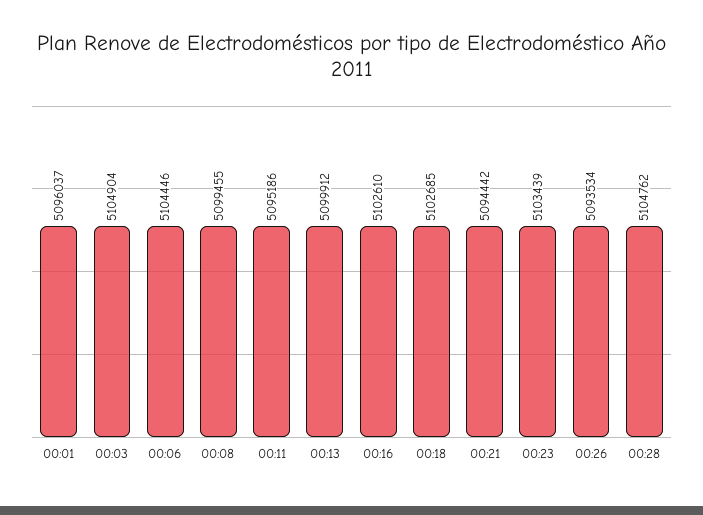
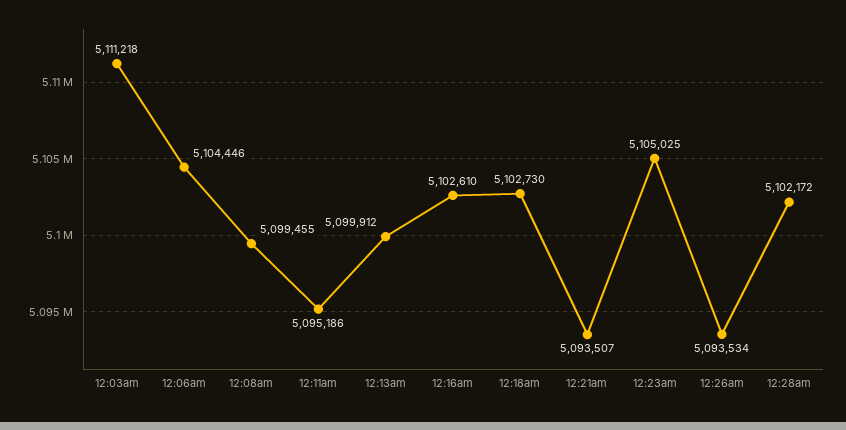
  {
-   "00:01": 5096037,
-   "00:03": 5104904,
+   "00:03": 5111218,
    "00:06": 5104446,
    "00:08": 5099455,
    "00:11": 5095186,
    "00:13": 5099912,
    "00:16": 5102610,
-   "00:18": 5102685,
+   "00:18": 5102730,
-   "00:21": 5094442,
+   "00:21": 5093507,
-   "00:23": 5103439,
+   "00:23": 5105025,
    "00:26": 5093534,
-   "00:28": 5104762
+   "00:28": 5102172
  }

